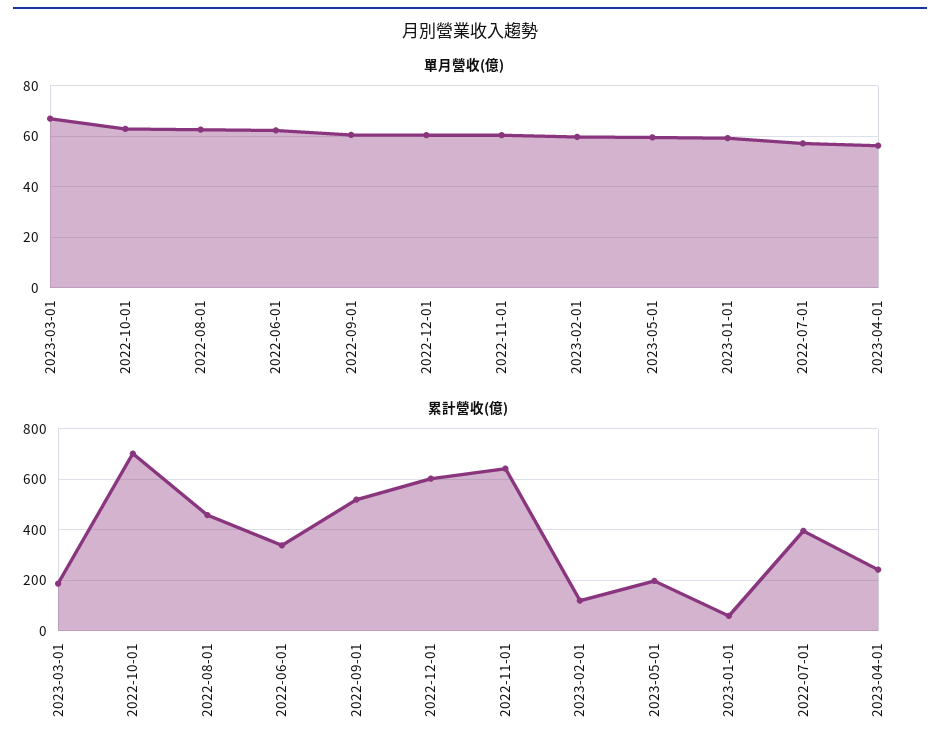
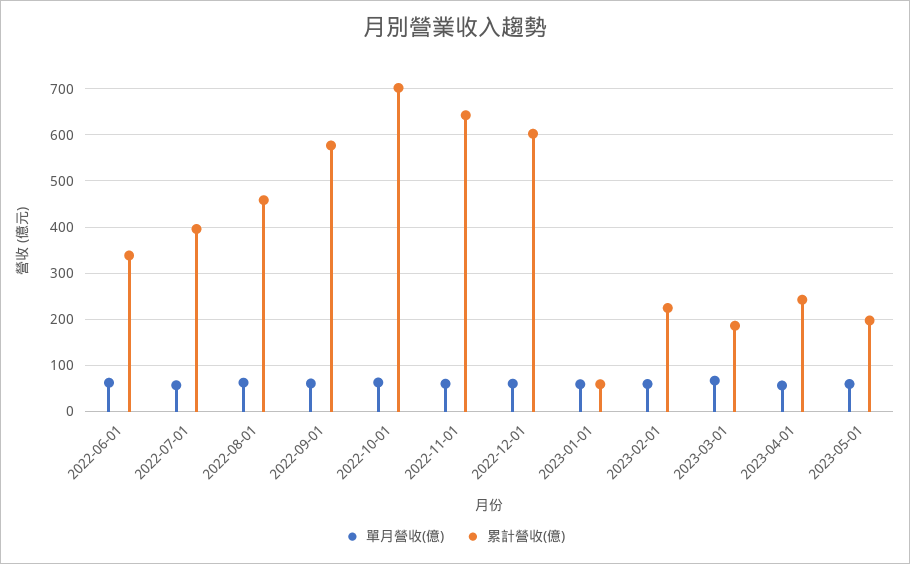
  {
    "單月營收(億)": {
      "2023-03-01": 67.5,
      "2022-10-01": 62.5,
      "2022-08-01": 62.5,
      "2022-06-01": 62.5,
      "2022-09-01": 60,
      "2022-12-01": 60,
      "2022-11-01": 60,
      "2023-02-01": 60,
      "2023-05-01": 60,
      "2023-01-01": 60,
      "2022-07-01": 57.5,
      "2023-04-01": 57.5
    },
    "累計營收(億)": {
      "2023-03-01": 180,
      "2022-10-01": 700,
      "2022-08-01": 460,
      "2022-06-01": 340,
-     "2022-09-01": 525,
+     "2022-09-01": 580,
      "2022-12-01": 600,
      "2022-11-01": 640,
-     "2023-02-01": 125,
+     "2023-02-01": 220,
      "2023-05-01": 200,
      "2023-01-01": 60,
      "2022-07-01": 400,
      "2023-04-01": 240
    }
  }

